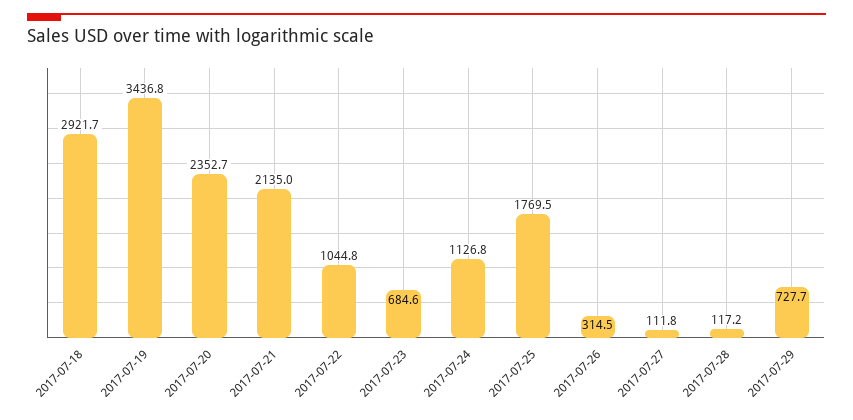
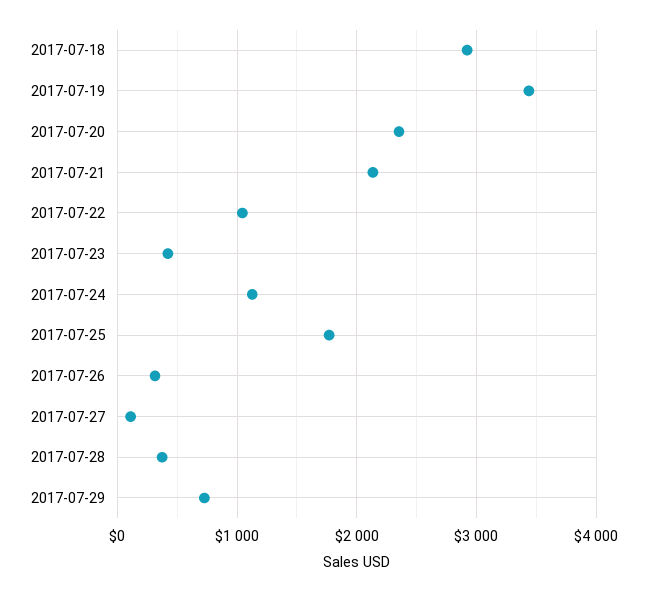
  {
    "2017-07-18": 2921.7,
    "2017-07-19": 3436.8,
    "2017-07-20": 2352.7,
    "2017-07-21": 2135,
    "2017-07-22": 1044.8,
-   "2017-07-23": 684.6,
+   "2017-07-23": 400,
    "2017-07-24": 1126.8,
    "2017-07-25": 1769.5,
    "2017-07-26": 314.5,
    "2017-07-27": 111.8,
-   "2017-07-28": 117.2,
+   "2017-07-28": 400,
    "2017-07-29": 727.7
  }

